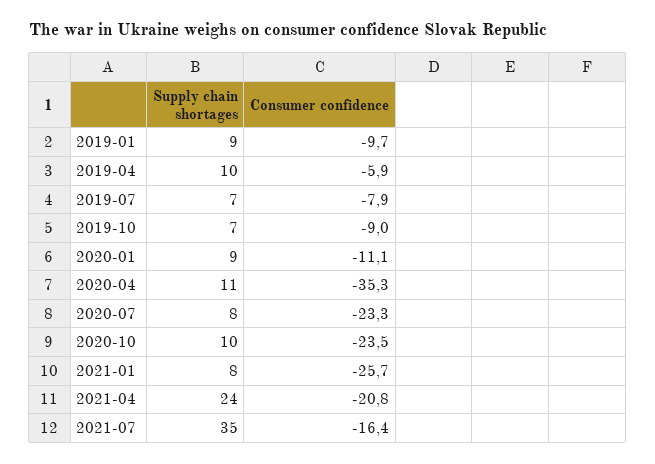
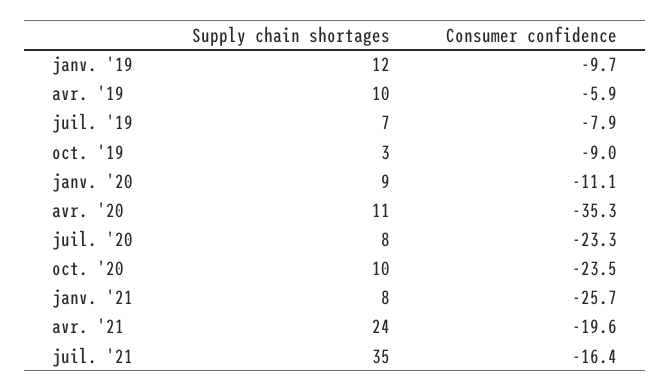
  {
    "Supply chain shortages": {
-     "2019-01": 9,
+     "2019-01": 12,
      "2019-04": 10,
      "2019-07": 7,
-     "2019-10": 7,
+     "2019-10": 3,
      "2020-01": 9,
      "2020-04": 11,
      "2020-07": 8,
      "2020-10": 10,
      "2021-01": 8,
      "2021-04": 24,
      "2021-07": 35
    },
    "Consumer confidence": {
      "2019-01": -9.7,
      "2019-04": -5.9,
      "2019-07": -7.9,
      "2019-10": -9,
      "2020-01": -11.1,
      "2020-04": -35.3,
      "2020-07": -23.3,
      "2020-10": -23.5,
      "2021-01": -25.7,
-     "2021-04": -20.8,
+     "2021-04": -19.6,
      "2021-07": -16.4
    }
  }

